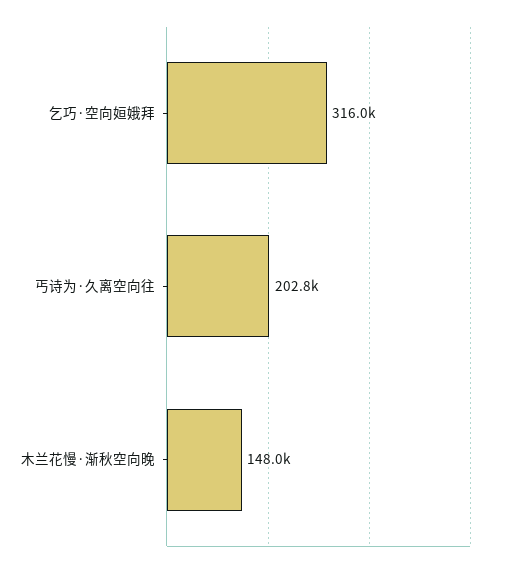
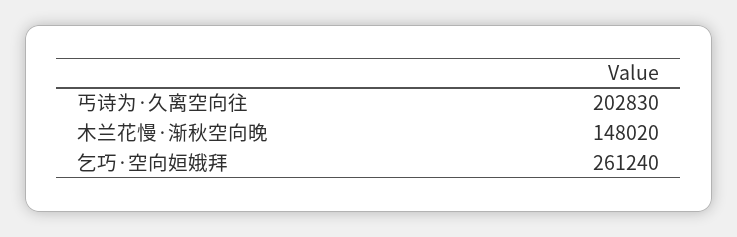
  {
-   "乞巧·空向姮娥拜": 316000,
+   "乞巧·空向姮娥拜": 261240,
    "丐诗为·久离空向往": 202830,
    "木兰花慢·渐秋空向晚": 148020
  }

